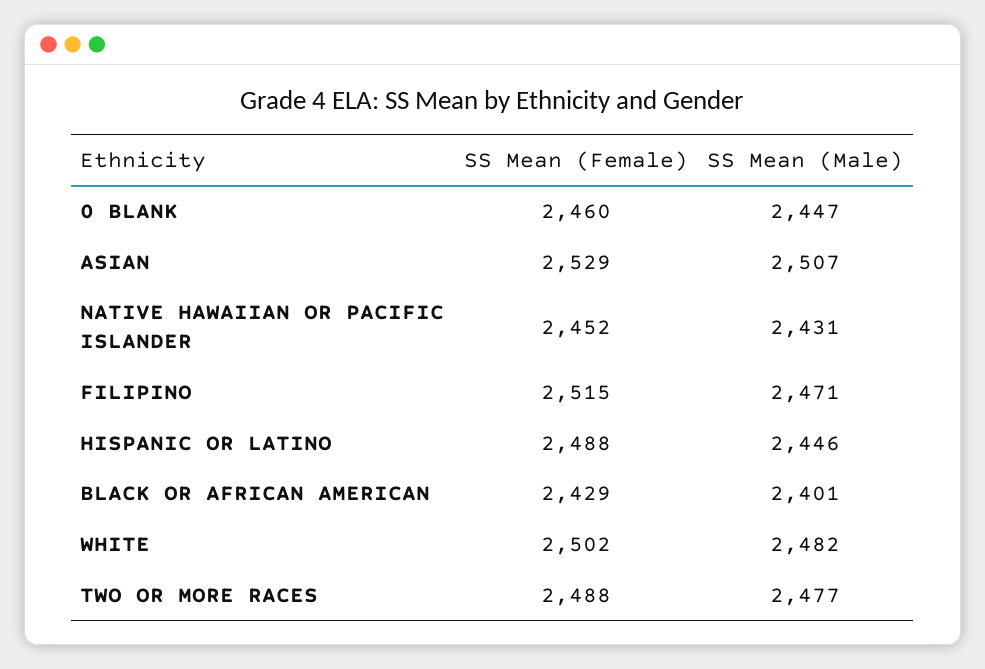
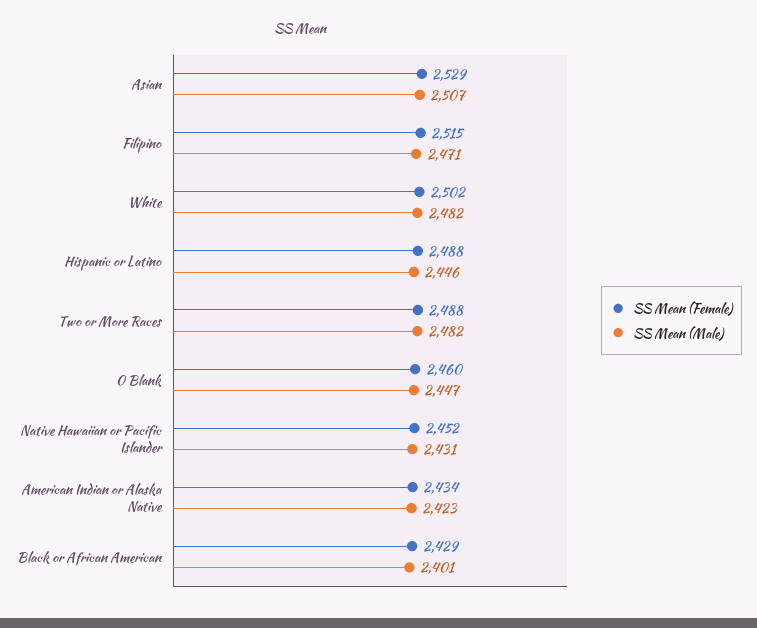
  {
    "SS Mean (Female)": {
      "0 BLANK": 2460,
      "ASIAN": 2529,
      "NATIVE HAWAIIAN OR PACIFIC ISLANDER": 2452,
      "FILIPINO": 2515,
      "HISPANIC OR LATINO": 2488,
      "BLACK OR AFRICAN AMERICAN": 2429,
      "WHITE": 2502,
-     "TWO OR MORE RACES": 2488
+     "TWO OR MORE RACES": 2488,
+     "American Indian or Alaska Native": 2434
    },
    "SS Mean (Male)": {
      "0 BLANK": 2447,
      "ASIAN": 2507,
      "NATIVE HAWAIIAN OR PACIFIC ISLANDER": 2431,
      "FILIPINO": 2471,
      "HISPANIC OR LATINO": 2446,
      "BLACK OR AFRICAN AMERICAN": 2401,
      "WHITE": 2482,
-     "TWO OR MORE RACES": 2477
+     "TWO OR MORE RACES": 2482,
+     "American Indian or Alaska Native": 2423
    }
  }

